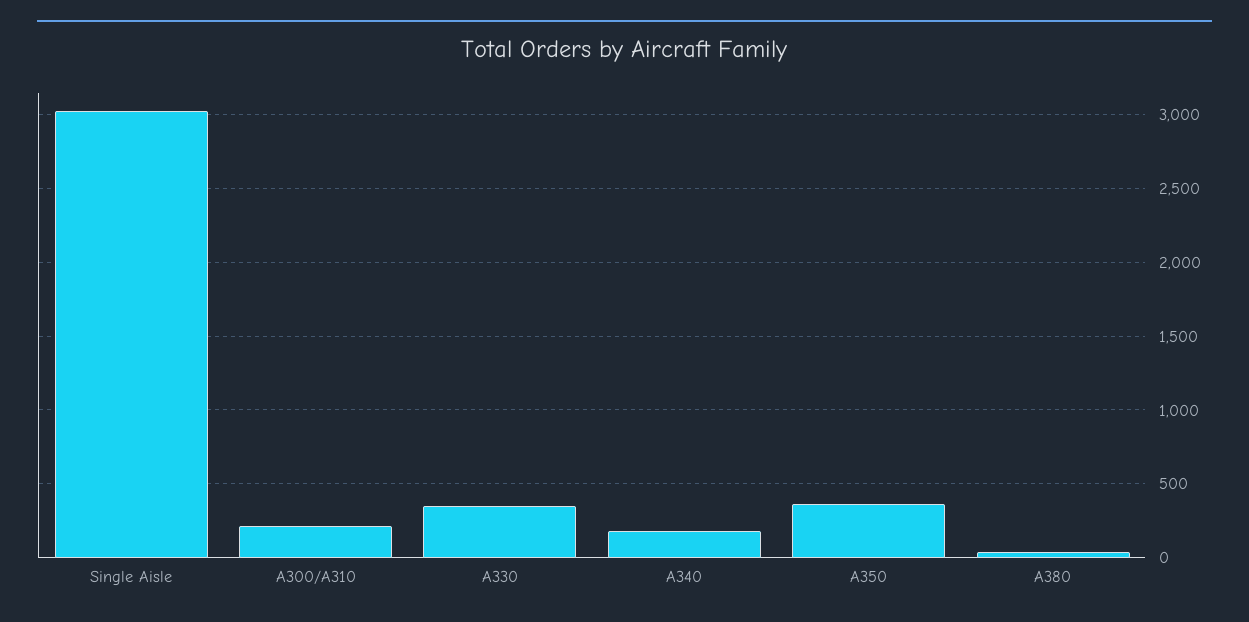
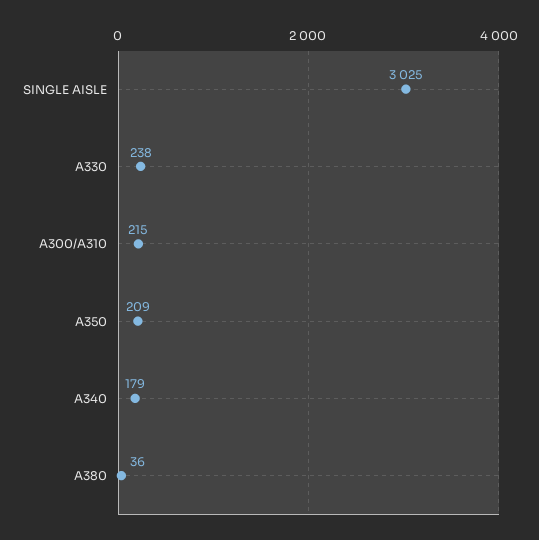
  {
    "Single Aisle": 3025,
    "A300/A310": 215,
-   "A330": 350,
+   "A330": 238,
    "A340": 179,
-   "A350": 350,
+   "A350": 209,
    "A380": 36
  }

